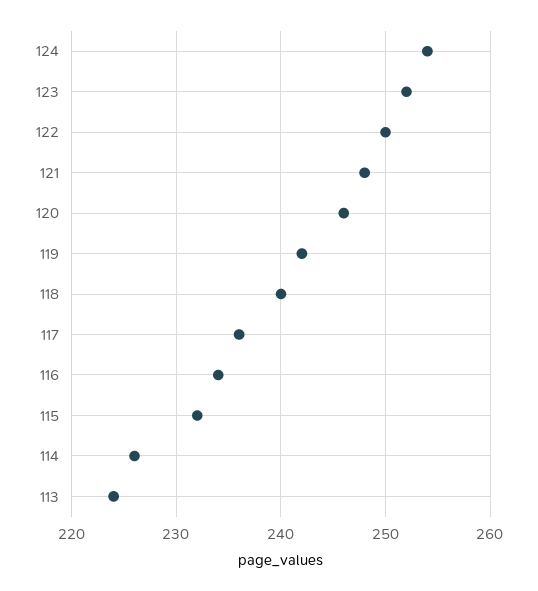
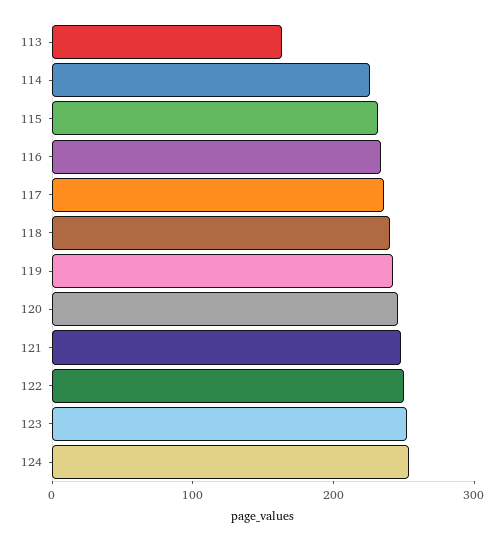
  {
    "124": 254,
    "123": 252,
    "122": 250,
    "121": 248,
    "120": 246,
    "119": 242,
    "118": 240,
    "117": 236,
    "116": 234,
    "115": 232,
    "114": 226,
-   "113": 224
+   "113": 160
  }

